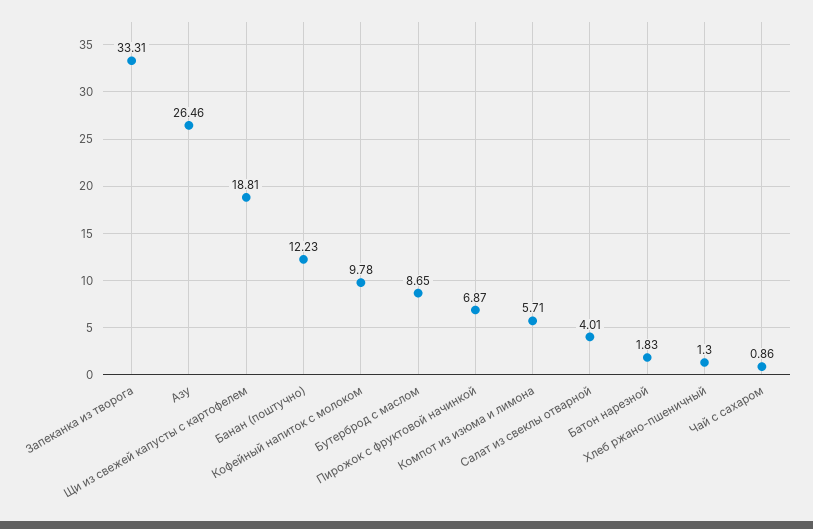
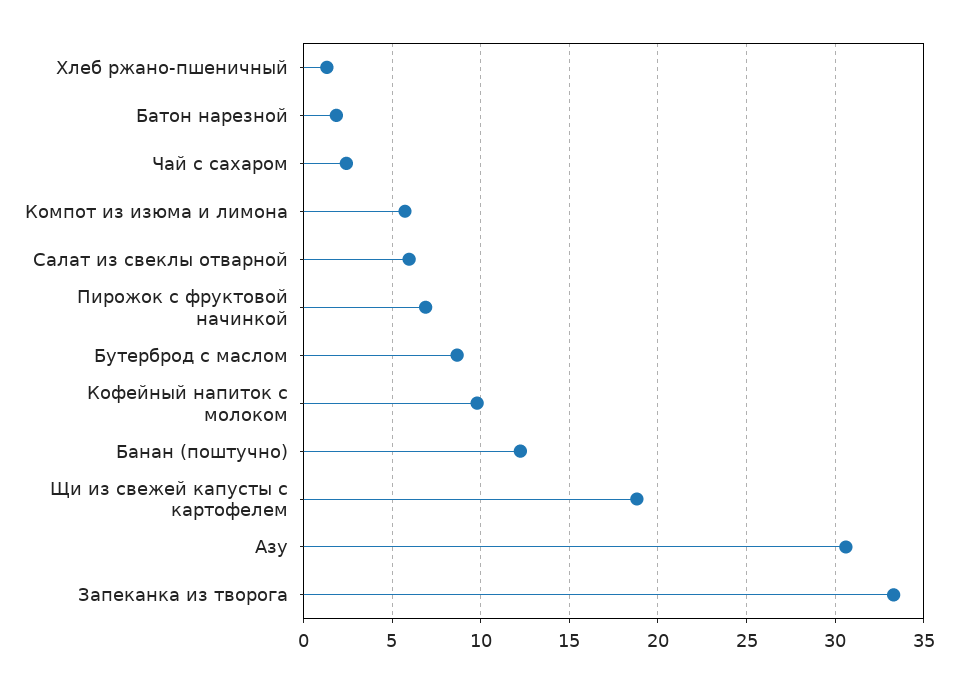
  {
    "Запеканка из творога": 33.31,
-   "Азу": 26.46,
+   "Азу": 30.5,
    "Щи из свежей капусты с картофелем": 18.81,
    "Банан (поштучно)": 12.23,
    "Кофейный напиток с молоком": 9.78,
    "Бутерброд с маслом": 8.65,
    "Пирожок с фруктовой начинкой": 6.87,
    "Компот из изюма и лимона": 5.71,
-   "Салат из свеклы отварной": 4.01,
+   "Салат из свеклы отварной": 6,
    "Батон нарезной": 1.83,
    "Хлеб ржано-пшеничный": 1.3,
-   "Чай с сахаром": 0.86
+   "Чай с сахаром": 2.5
  }

